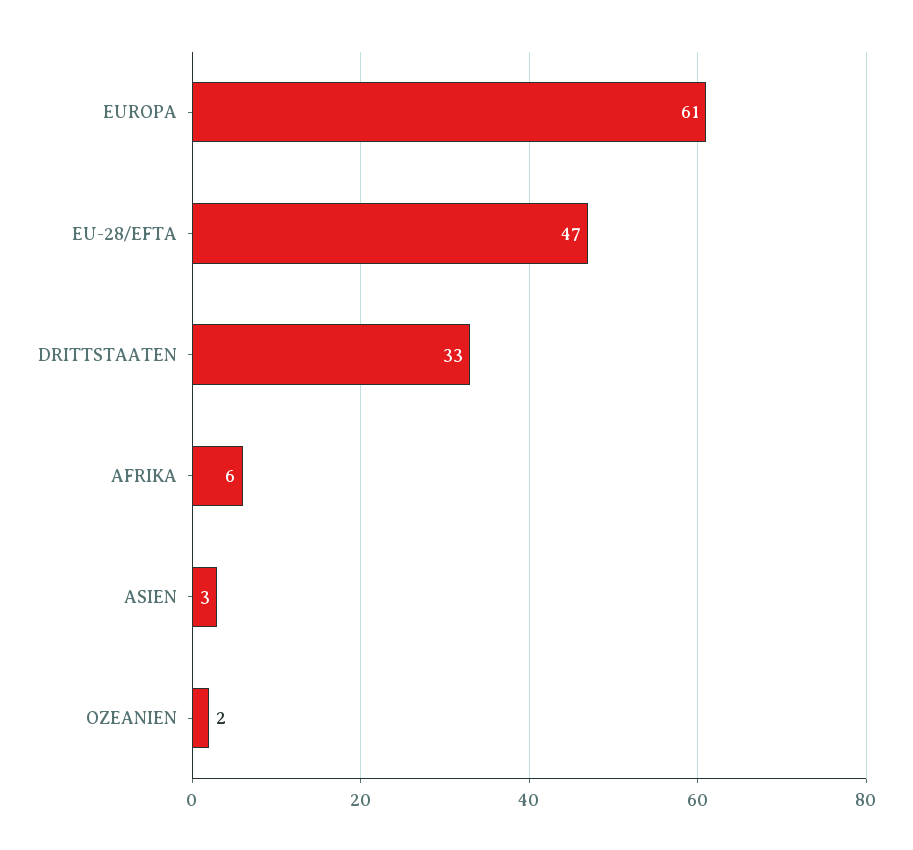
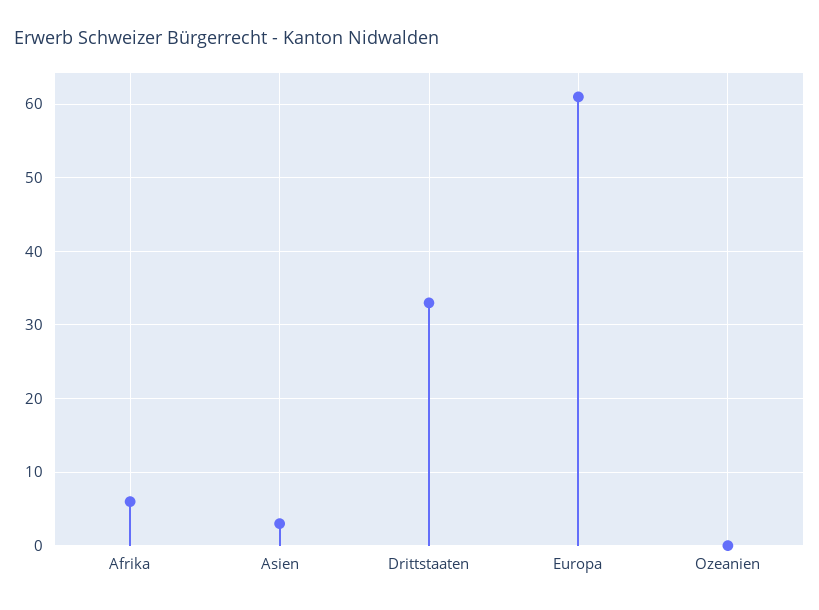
  {
    "EUROPA": 61,
-   "EU-28/EFTA": 47,
    "DRITTSTAATEN": 33,
    "AFRIKA": 6,
    "ASIEN": 3,
-   "OZEANIEN": 2
+   "OZEANIEN": 0
  }

